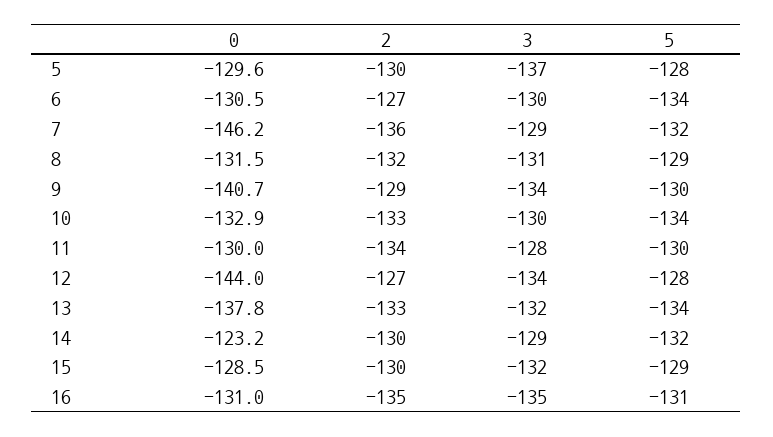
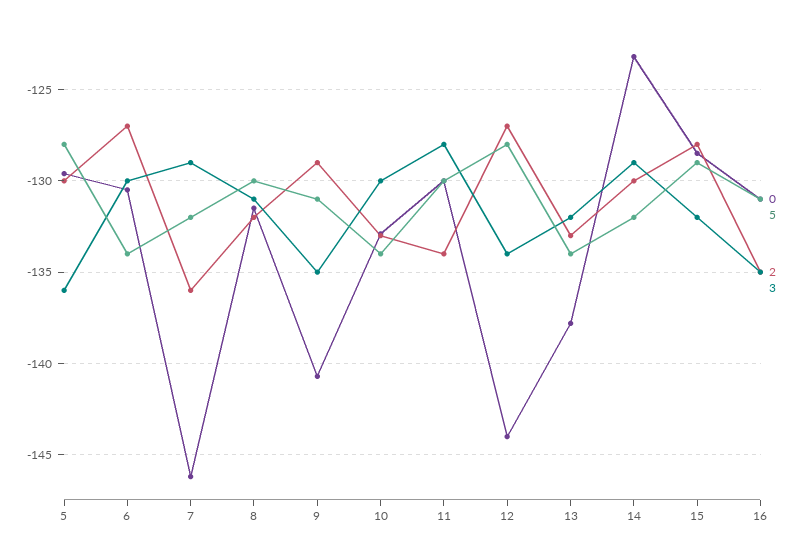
  {
    "0": {
      "5": -129.6,
      "6": -130.5,
      "7": -146.2,
      "8": -131.5,
      "9": -140.7,
      "10": -132.9,
      "11": -130,
      "12": -144,
      "13": -137.8,
      "14": -123.2,
      "15": -128.5,
      "16": -131
    },
    "2": {
      "5": -130,
      "6": -127,
      "7": -136,
      "8": -132,
      "9": -129,
      "10": -133,
      "11": -134,
      "12": -127,
      "13": -133,
      "14": -130,
-     "15": -130,
+     "15": -128,
      "16": -135
    },
    "3": {
-     "5": -137,
+     "5": -136,
      "6": -130,
      "7": -129,
      "8": -131,
-     "9": -134,
+     "9": -135,
      "10": -130,
      "11": -128,
      "12": -134,
      "13": -132,
      "14": -129,
      "15": -132,
      "16": -135
    },
    "5": {
      "5": -128,
      "6": -134,
      "7": -132,
-     "8": -129,
+     "8": -130,
-     "9": -130,
+     "9": -131,
      "10": -134,
      "11": -130,
      "12": -128,
      "13": -134,
      "14": -132,
      "15": -129,
      "16": -131
    }
  }

